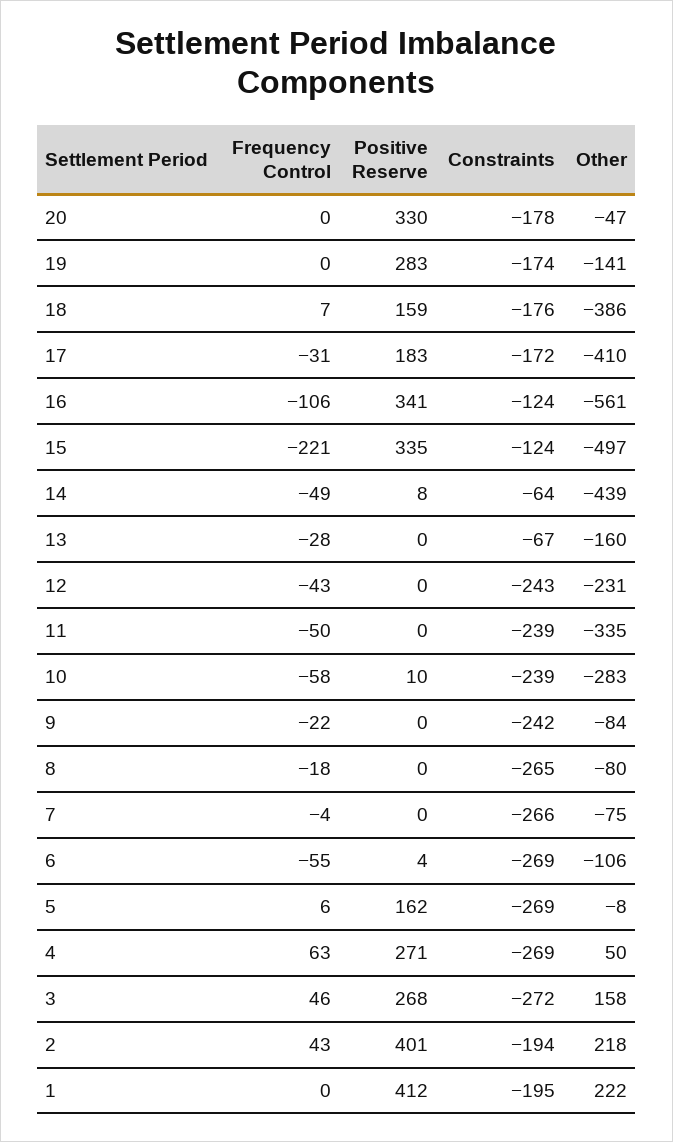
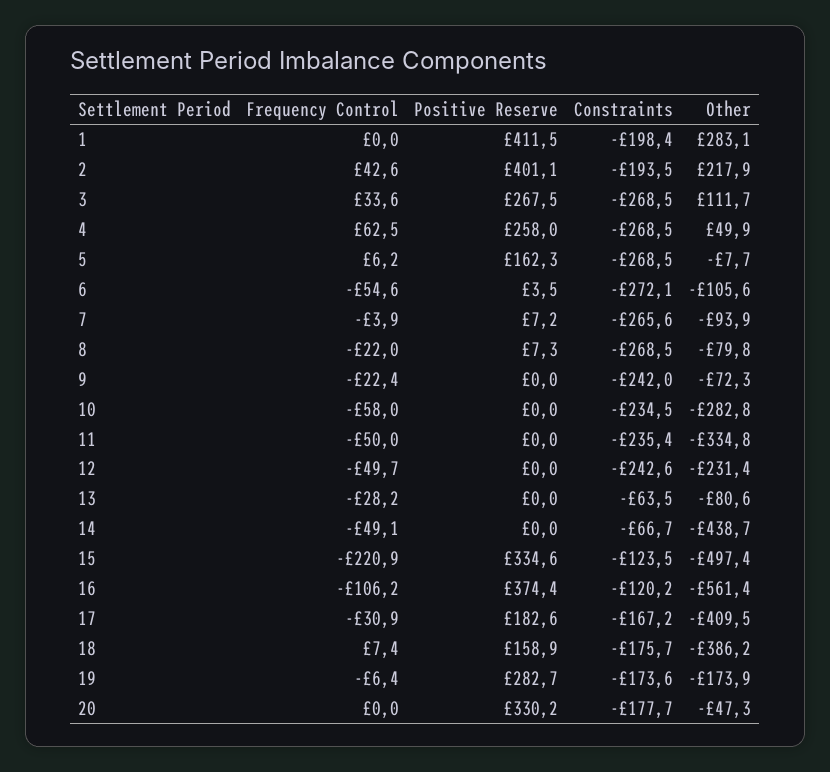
  {
    "Frequency Control": {
      "20": 0,
-     "19": 0,
+     "19": -6.4,
      "18": 7.4,
      "17": -30.9,
      "16": -106.2,
      "15": -220.9,
      "14": -49.1,
      "13": -28.2,
-     "12": -43,
+     "12": -49.7,
      "11": -50,
      "10": -58,
      "9": -22.4,
-     "8": -18,
+     "8": -22,
      "7": -3.9,
      "6": -54.6,
      "5": 6.2,
      "4": 62.5,
-     "3": 46,
+     "3": 33.6,
      "2": 42.6,
      "1": 0
    },
    "Positive Reserve": {
      "20": 330.2,
      "19": 282.7,
      "18": 158.9,
      "17": 182.6,
-     "16": 341,
+     "16": 374.4,
      "15": 334.6,
-     "14": 8,
+     "14": 0,
      "13": 0,
      "12": 0,
      "11": 0,
-     "10": 10,
+     "10": 0,
      "9": 0,
-     "8": 0,
+     "8": 7.3,
-     "7": 0,
+     "7": 7.2,
      "6": 3.5,
      "5": 162.3,
-     "4": 271,
+     "4": 258,
      "3": 267.5,
      "2": 401.1,
      "1": 411.5
    },
    "Constraints": {
      "20": -177.7,
      "19": -173.6,
      "18": -175.7,
-     "17": -172,
+     "17": -167.2,
-     "16": -124,
+     "16": -120.2,
      "15": -123.5,
-     "14": -64,
+     "14": -66.7,
-     "13": -67,
+     "13": -63.5,
      "12": -242.6,
-     "11": -239,
+     "11": -235.4,
-     "10": -239,
+     "10": -234.5,
      "9": -242,
-     "8": -265,
+     "8": -268.5,
      "7": -265.6,
-     "6": -269,
+     "6": -272.1,
      "5": -268.5,
      "4": -268.5,
-     "3": -272,
+     "3": -268.5,
      "2": -193.5,
-     "1": -195
+     "1": -198.4
    },
    "Other": {
      "20": -47.3,
-     "19": -141,
+     "19": -173.9,
      "18": -386.2,
      "17": -409.5,
      "16": -561.4,
      "15": -497.4,
      "14": -438.7,
-     "13": -160,
+     "13": -80.6,
      "12": -231.4,
      "11": -334.8,
      "10": -282.8,
-     "9": -84,
+     "9": -72.3,
      "8": -79.8,
-     "7": -75,
+     "7": -93.9,
      "6": -105.6,
      "5": -7.7,
      "4": 49.9,
-     "3": 158,
+     "3": 111.7,
      "2": 217.9,
-     "1": 222
+     "1": 283.1
    }
  }

